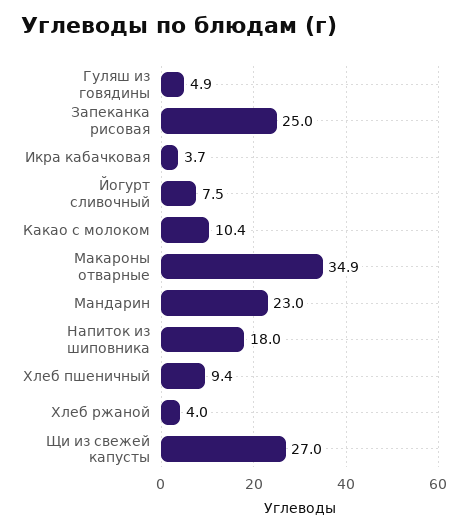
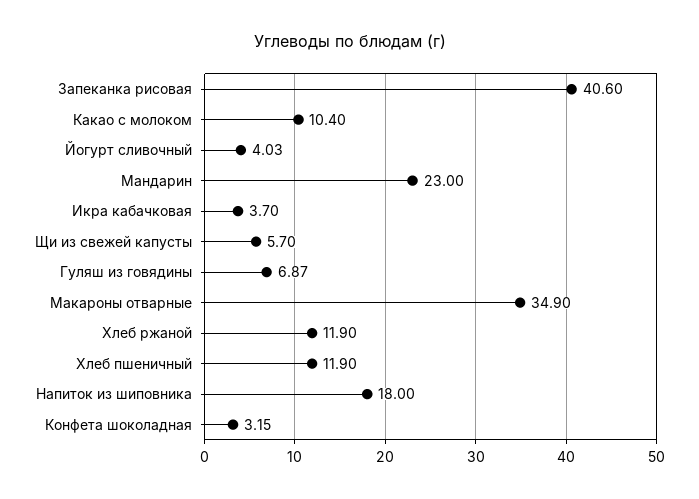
  {
-   "Гуляш из говядины": 4.9,
+   "Гуляш из говядины": 6.87,
-   "Запеканка рисовая": 25,
+   "Запеканка рисовая": 40.6,
    "Икра кабачковая": 3.7,
-   "Йогурт сливочный": 7.5,
+   "Йогурт сливочный": 4.03,
    "Какао с молоком": 10.4,
    "Макароны отварные": 34.9,
    "Мандарин": 23,
    "Напиток из шиповника": 18,
-   "Хлеб пшеничный": 9.4,
+   "Хлеб пшеничный": 11.9,
-   "Хлеб ржаной": 4,
+   "Хлеб ржаной": 11.9,
-   "Щи из свежей капусты": 27
+   "Щи из свежей капусты": 5.7,
+   "Конфета шоколадная": 3.15
  }

